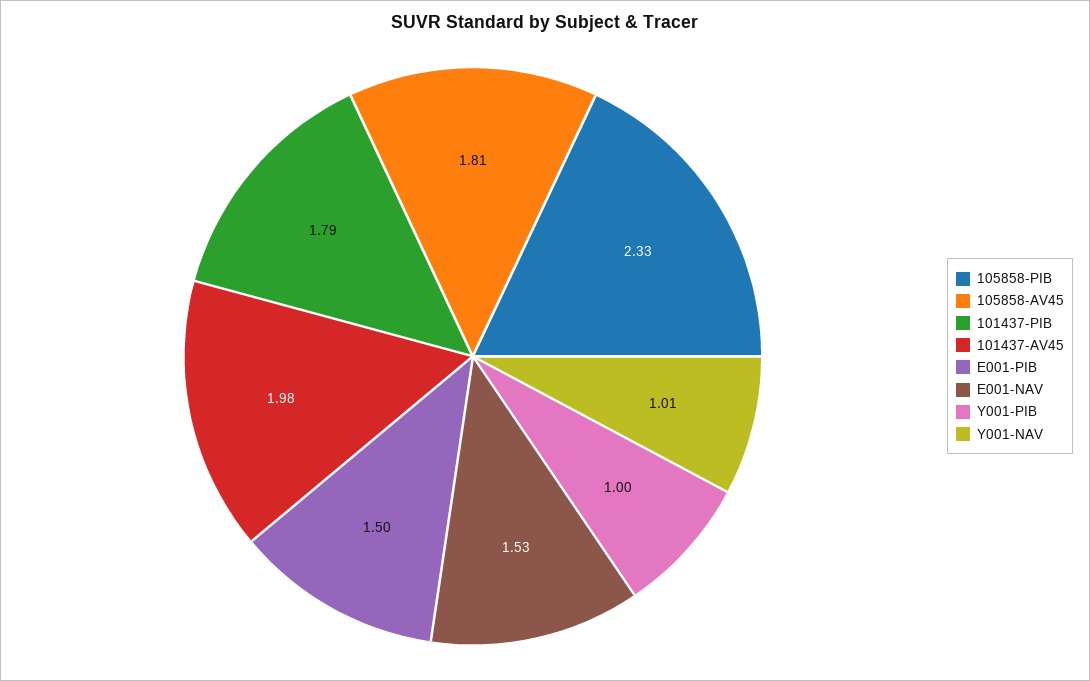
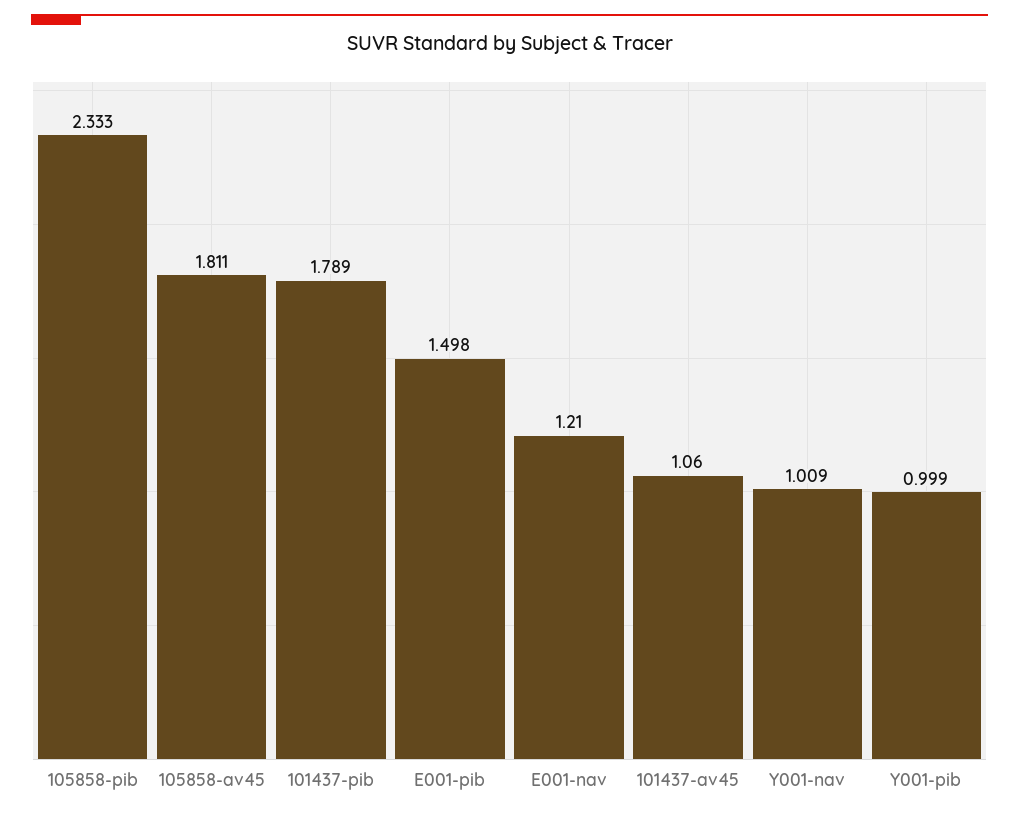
  {
    "105858-PIB": 2.333,
    "105858-AV45": 1.811,
    "101437-PIB": 1.789,
-   "101437-AV45": 1.98,
+   "101437-AV45": 1.06,
    "E001-PIB": 1.498,
-   "E001-NAV": 1.53,
+   "E001-NAV": 1.21,
    "Y001-PIB": 0.999,
    "Y001-NAV": 1.009
  }

